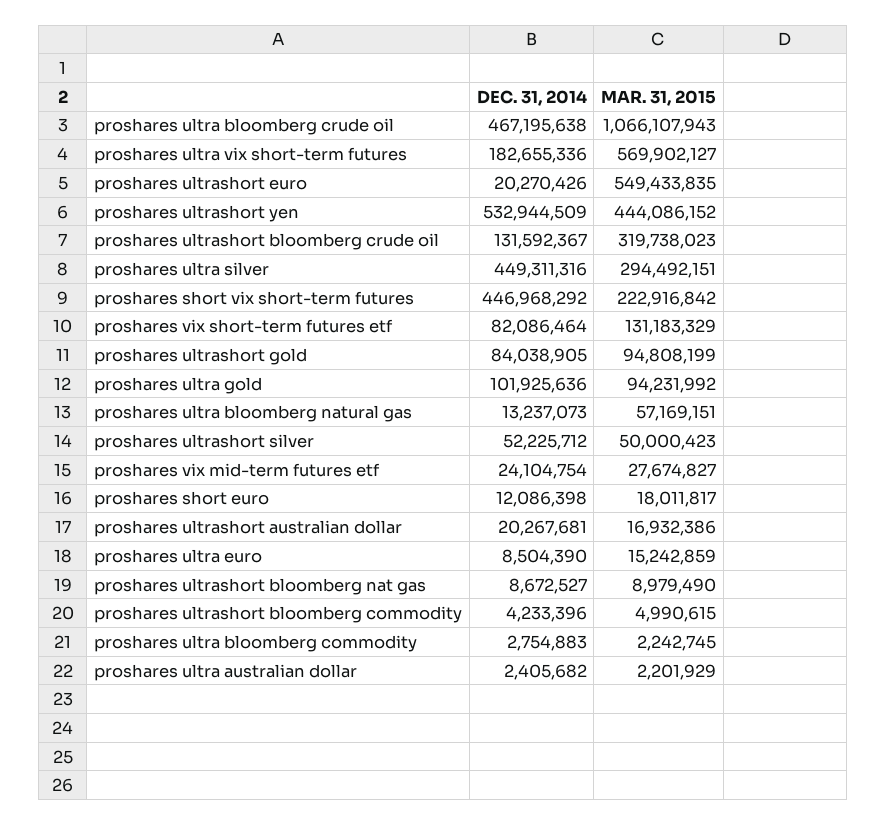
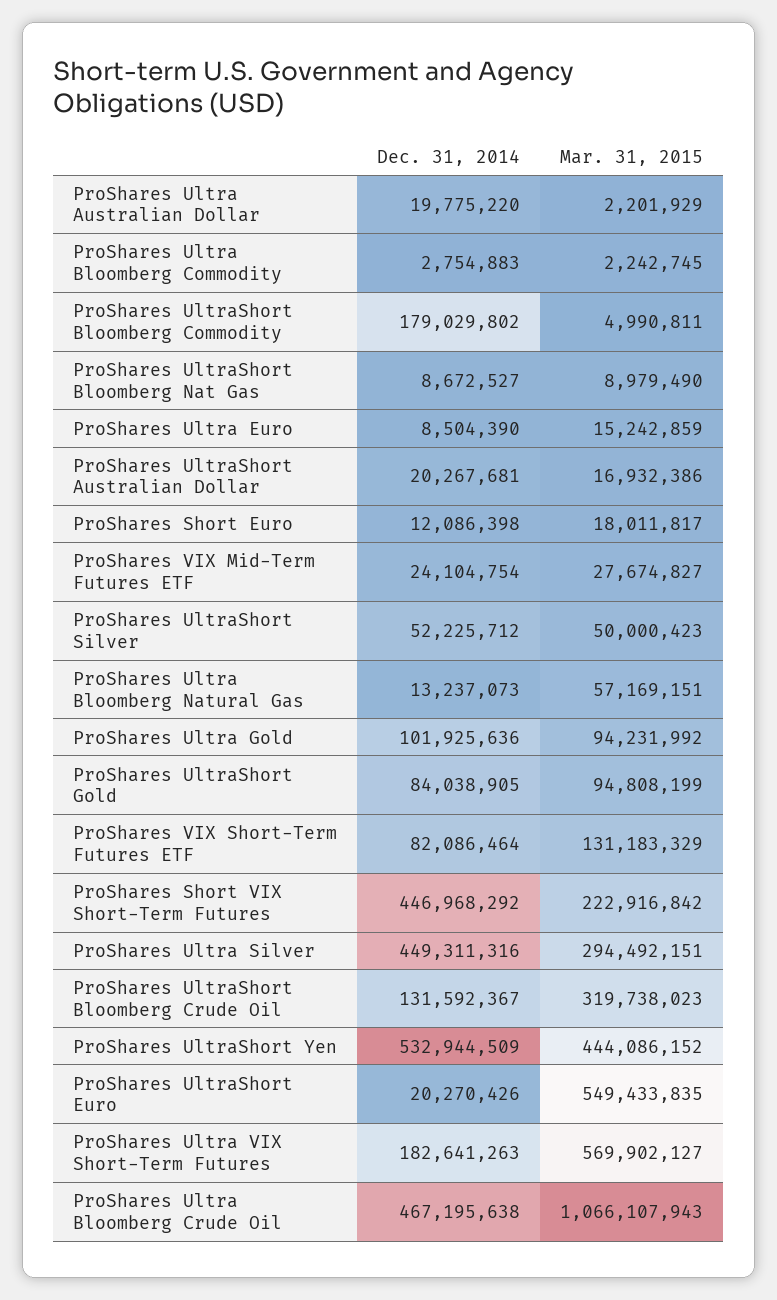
  {
    "DEC. 31, 2014": {
      "proshares ultra bloomberg crude oil": 467195638,
-     "proshares ultra vix short-term futures": 182655336,
+     "proshares ultra vix short-term futures": 182641263,
      "proshares ultrashort euro": 20270426,
      "proshares ultrashort yen": 532944509,
      "proshares ultrashort bloomberg crude oil": 131592367,
      "proshares ultra silver": 449311316,
      "proshares short vix short-term futures": 446968292,
      "proshares vix short-term futures etf": 82086464,
      "proshares ultrashort gold": 84038905,
      "proshares ultra gold": 101925636,
      "proshares ultra bloomberg natural gas": 13237073,
      "proshares ultrashort silver": 52225712,
      "proshares vix mid-term futures etf": 24104754,
      "proshares short euro": 12086398,
      "proshares ultrashort australian dollar": 20267681,
      "proshares ultra euro": 8504390,
      "proshares ultrashort bloomberg nat gas": 8672527,
-     "proshares ultrashort bloomberg commodity": 4233396,
+     "proshares ultrashort bloomberg commodity": 179029802,
      "proshares ultra bloomberg commodity": 2754883,
-     "proshares ultra australian dollar": 2405682
+     "proshares ultra australian dollar": 19775220
    },
    "MAR. 31, 2015": {
      "proshares ultra bloomberg crude oil": 1066107943,
      "proshares ultra vix short-term futures": 569902127,
      "proshares ultrashort euro": 549433835,
      "proshares ultrashort yen": 444086152,
      "proshares ultrashort bloomberg crude oil": 319738023,
      "proshares ultra silver": 294492151,
      "proshares short vix short-term futures": 222916842,
      "proshares vix short-term futures etf": 131183329,
      "proshares ultrashort gold": 94808199,
      "proshares ultra gold": 94231992,
      "proshares ultra bloomberg natural gas": 57169151,
      "proshares ultrashort silver": 50000423,
      "proshares vix mid-term futures etf": 27674827,
      "proshares short euro": 18011817,
      "proshares ultrashort australian dollar": 16932386,
      "proshares ultra euro": 15242859,
      "proshares ultrashort bloomberg nat gas": 8979490,
-     "proshares ultrashort bloomberg commodity": 4990615,
+     "proshares ultrashort bloomberg commodity": 4990811,
      "proshares ultra bloomberg commodity": 2242745,
      "proshares ultra australian dollar": 2201929
    }
  }

